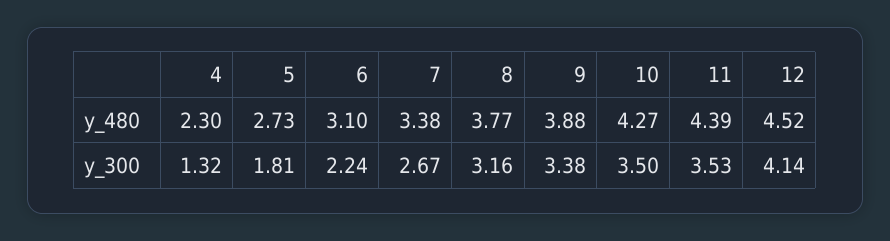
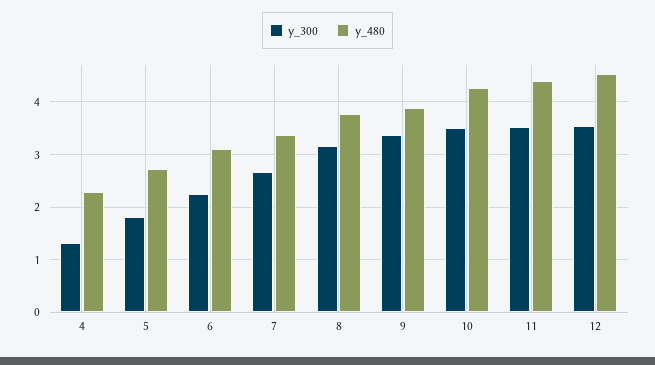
  {
    "y_480": {
      "4": 2.3,
      "5": 2.73,
      "6": 3.1,
      "7": 3.38,
      "8": 3.77,
      "9": 3.88,
      "10": 4.27,
      "11": 4.39,
      "12": 4.52
    },
    "y_300": {
      "4": 1.32,
      "5": 1.81,
      "6": 2.24,
      "7": 2.67,
      "8": 3.16,
      "9": 3.38,
      "10": 3.5,
      "11": 3.53,
-     "12": 4.14
+     "12": 3.6
    }
  }

